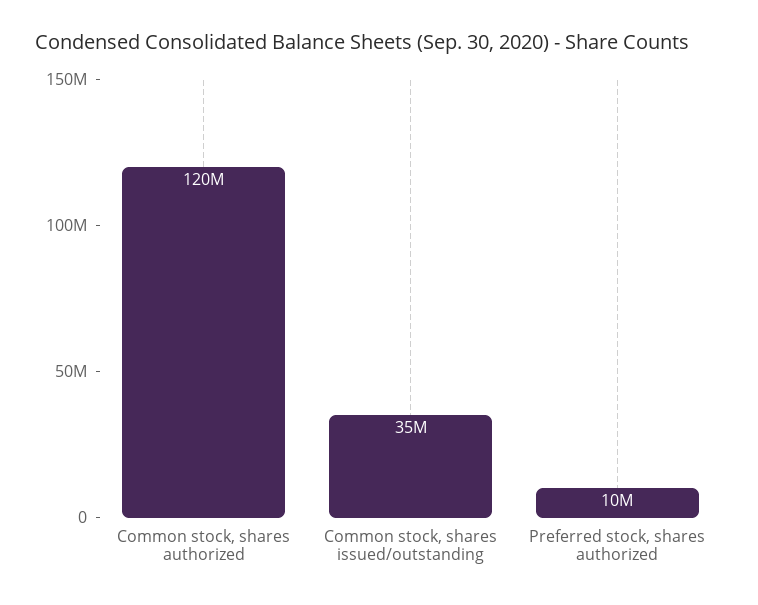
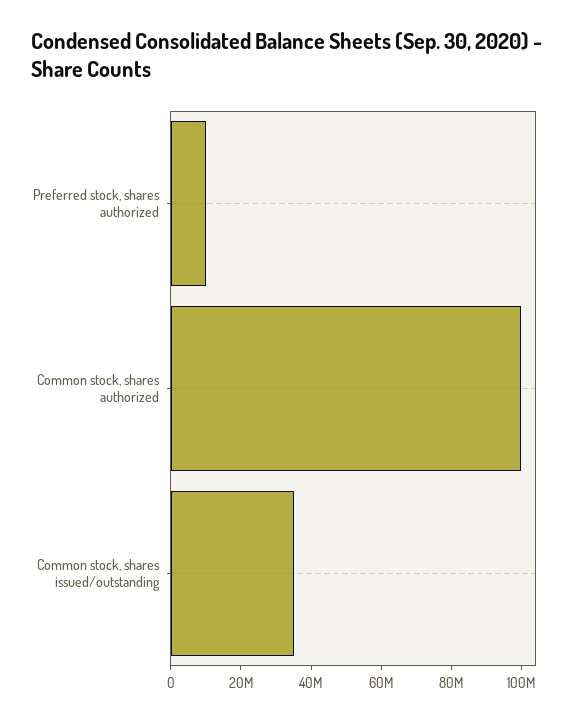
  {
-   "Common stock, shares authorized": 120000000,
+   "Common stock, shares authorized": 100000000,
    "Common stock, shares issued/outstanding": 35000000,
    "Preferred stock, shares authorized": 10000000
  }

